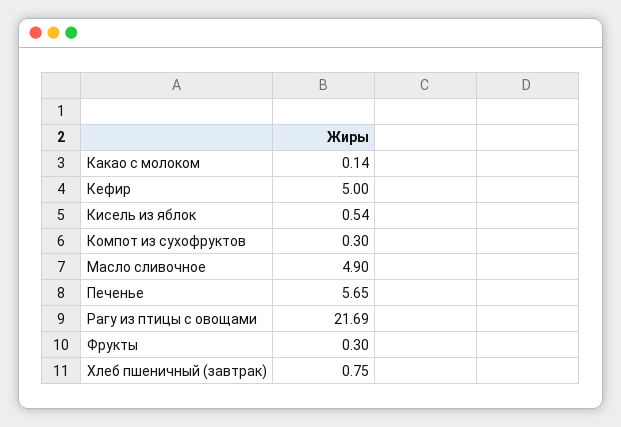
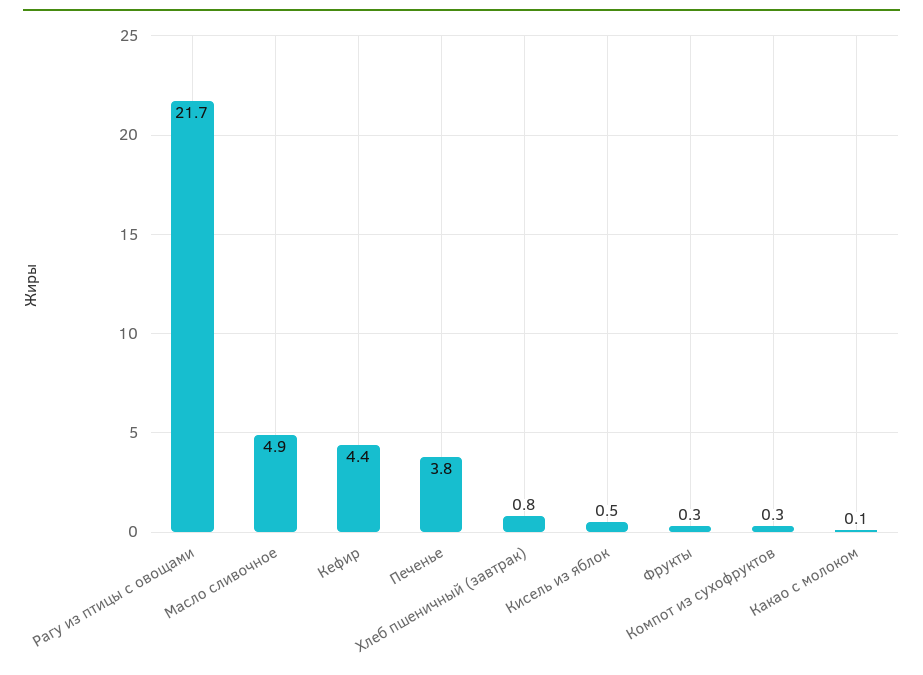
  {
    "Какао с молоком": 0.14,
-   "Кефир": 5,
+   "Кефир": 4.4,
    "Кисель из яблок": 0.54,
    "Компот из сухофруктов": 0.3,
    "Масло сливочное": 4.9,
-   "Печенье": 5.65,
+   "Печенье": 3.8,
    "Рагу из птицы с овощами": 21.69,
    "Фрукты": 0.3,
    "Хлеб пшеничный (завтрак)": 0.75
  }

